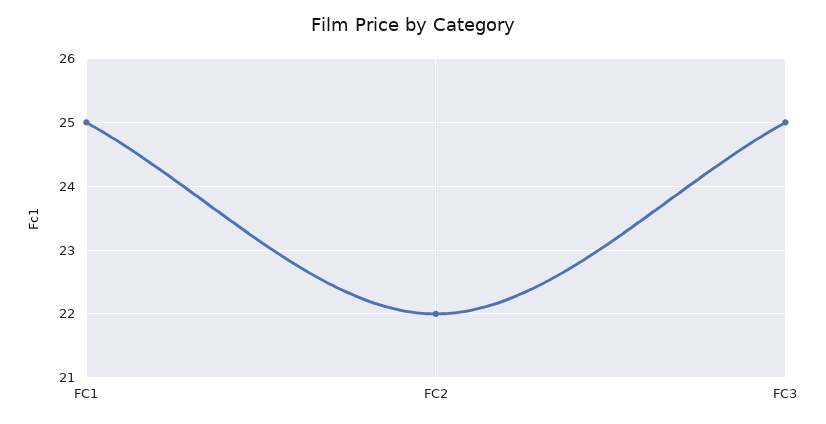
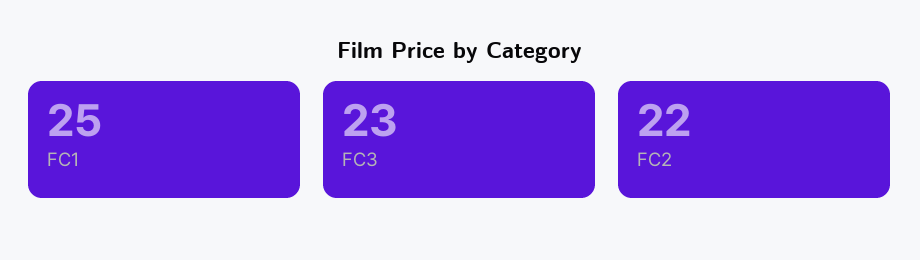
  {
    "FC1": 25,
    "FC2": 22,
-   "FC3": 25
+   "FC3": 23
  }

